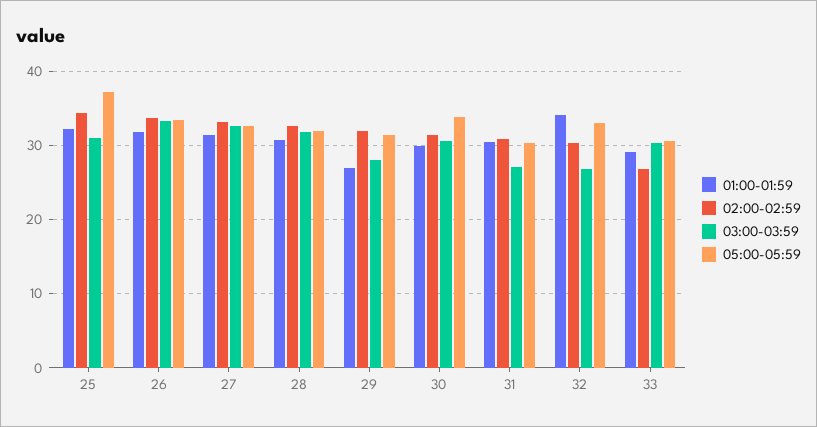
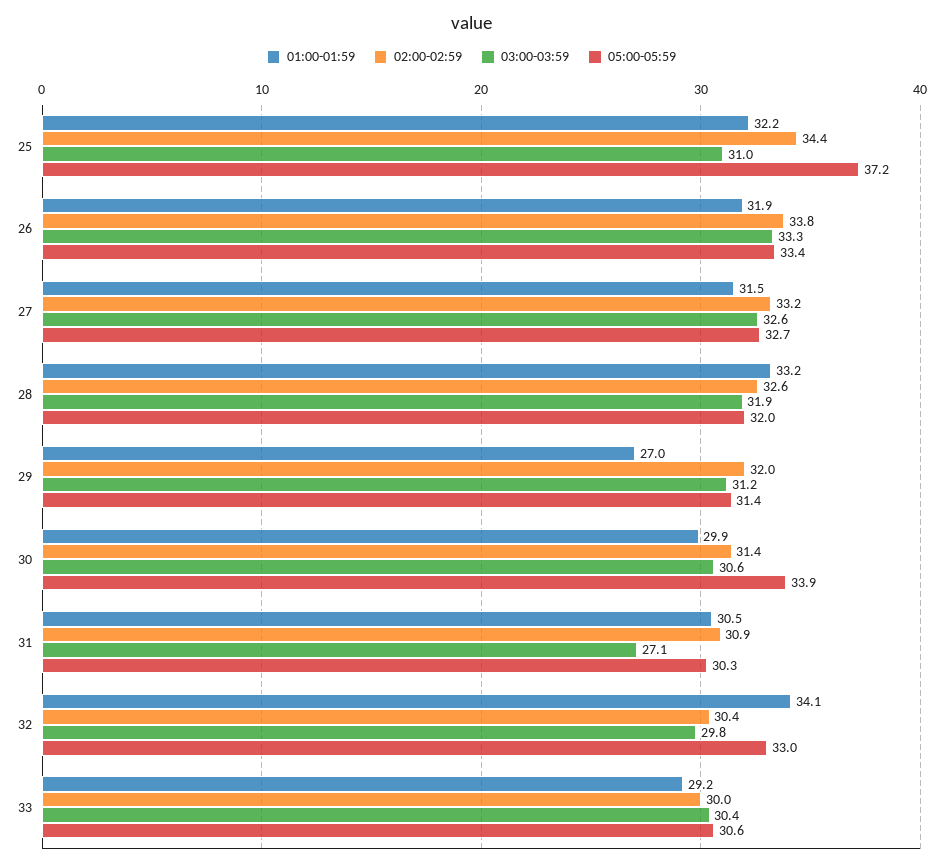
  {
    "01:00-01:59": {
      "25": 32.2,
      "26": 31.9,
      "27": 31.5,
-     "28": 31,
+     "28": 33.2,
      "29": 27,
      "30": 29.9,
      "31": 30.5,
      "32": 34.1,
      "33": 29.2
    },
    "02:00-02:59": {
      "25": 34.4,
      "26": 33.8,
      "27": 33.2,
      "28": 32.6,
      "29": 32,
      "30": 31.4,
      "31": 30.9,
      "32": 30.4,
-     "33": 27
+     "33": 30
    },
    "03:00-03:59": {
      "25": 31,
      "26": 33.3,
      "27": 32.6,
      "28": 31.9,
-     "29": 28,
+     "29": 31.2,
      "30": 30.6,
      "31": 27.1,
-     "32": 27,
+     "32": 29.8,
      "33": 30.4
    },
    "05:00-05:59": {
      "25": 37.2,
      "26": 33.4,
      "27": 32.7,
      "28": 32,
      "29": 31.4,
      "30": 33.9,
      "31": 30.3,
      "32": 33,
      "33": 30.6
    }
  }

